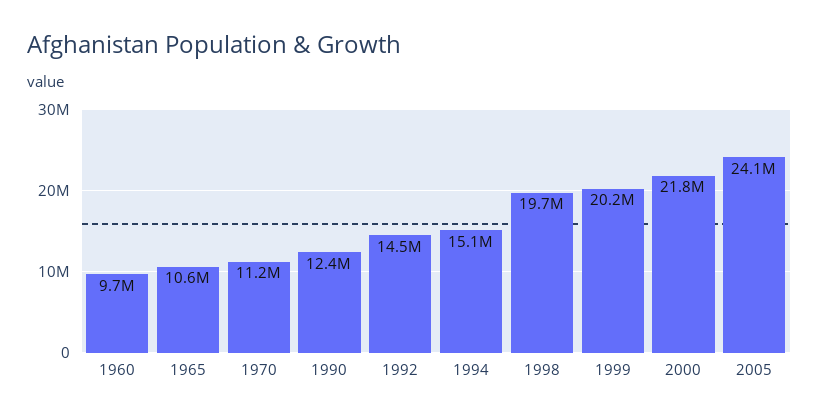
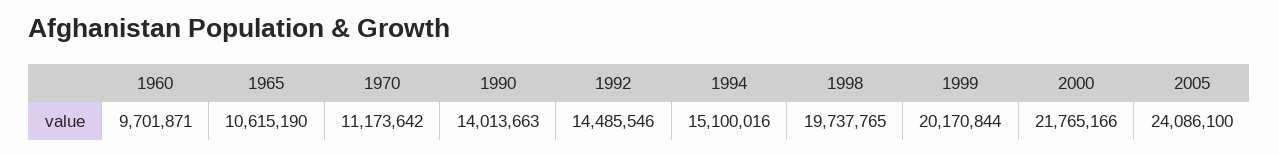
  {
    "1960": 9701871,
    "1965": 10615190,
    "1970": 11173642,
-   "1990": 12400000,
+   "1990": 14013663,
    "1992": 14485546,
    "1994": 15100016,
    "1998": 19737765,
    "1999": 20170844,
    "2000": 21765166,
    "2005": 24086100
  }

